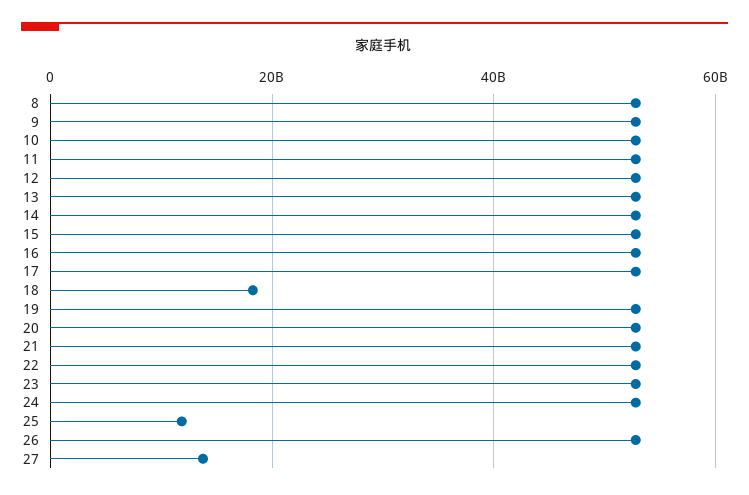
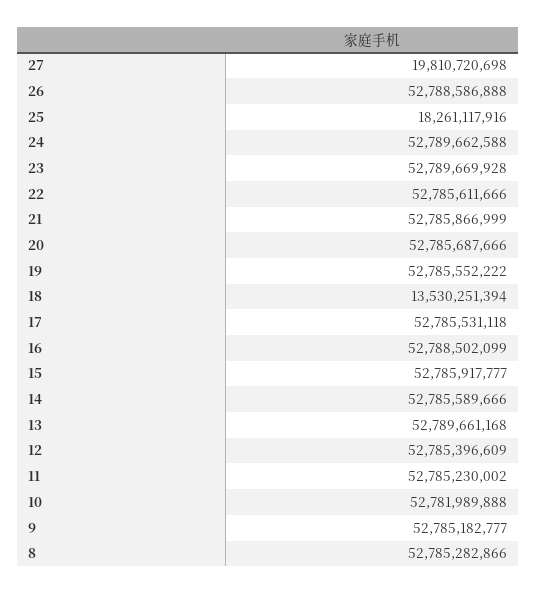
  {
    "8": 52785282866,
    "9": 52785182777,
    "10": 52781989888,
    "11": 52785230002,
    "12": 52785396609,
    "13": 52789661168,
    "14": 52785589666,
    "15": 52785917777,
    "16": 52788502099,
    "17": 52785531118,
-   "18": 18000000000,
+   "18": 13530251394,
    "19": 52785552222,
    "20": 52785687666,
    "21": 52785866999,
    "22": 52785611666,
    "23": 52789669928,
    "24": 52789662588,
-   "25": 12000000000,
+   "25": 18261117916,
    "26": 52788586888,
-   "27": 14000000000
+   "27": 19810720698
  }

